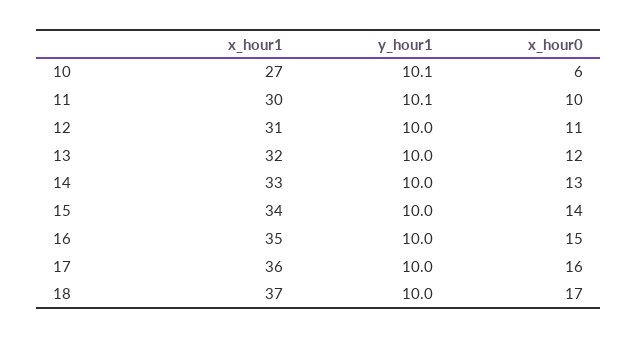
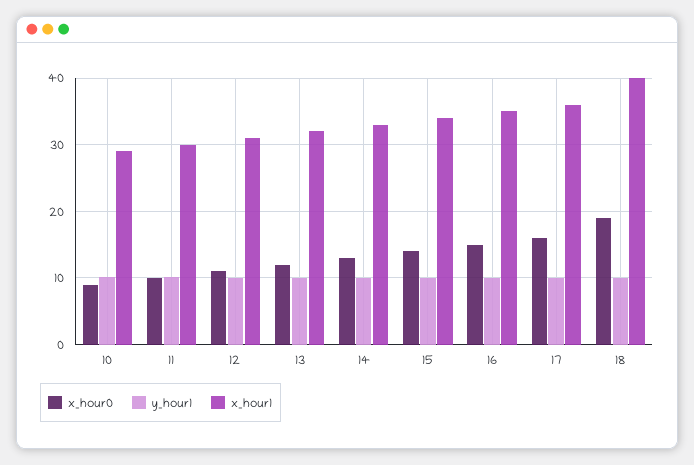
  {
    "x_hour1": {
-     "10": 27,
+     "10": 29,
      "11": 30,
      "12": 31,
      "13": 32,
      "14": 33,
      "15": 34,
      "16": 35,
      "17": 36,
-     "18": 37
+     "18": 40
    },
    "y_hour1": {
      "10": 10.1,
      "11": 10.1,
      "12": 10,
      "13": 10,
      "14": 10,
      "15": 10,
      "16": 10,
      "17": 10,
      "18": 10
    },
    "x_hour0": {
-     "10": 6,
+     "10": 9,
      "11": 10,
      "12": 11,
      "13": 12,
      "14": 13,
      "15": 14,
      "16": 15,
      "17": 16,
-     "18": 17
+     "18": 19
    }
  }

